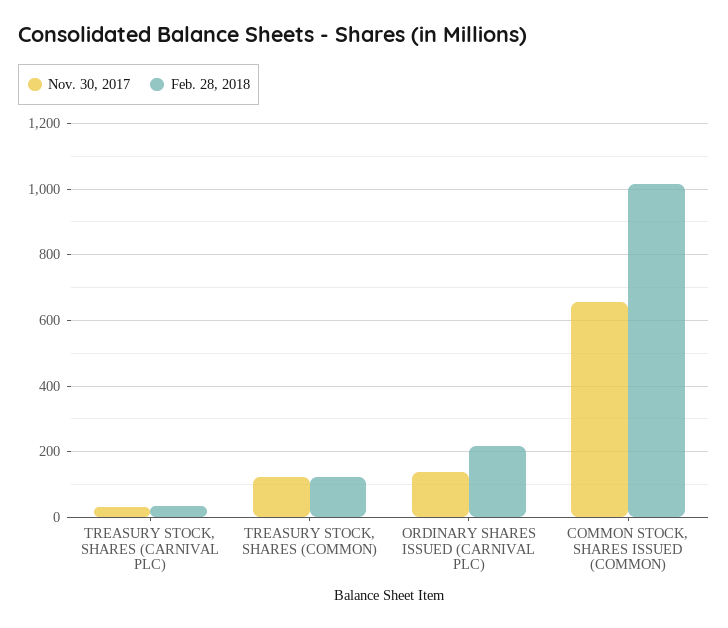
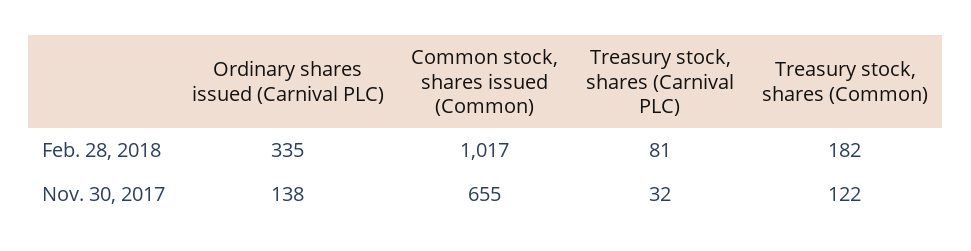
  {
    "Nov. 30, 2017": {
      "TREASURY STOCK, SHARES (CARNIVAL PLC)": 32,
      "TREASURY STOCK, SHARES (COMMON)": 122,
      "ORDINARY SHARES ISSUED (CARNIVAL PLC)": 138,
      "COMMON STOCK, SHARES ISSUED (COMMON)": 655
    },
    "Feb. 28, 2018": {
-     "TREASURY STOCK, SHARES (CARNIVAL PLC)": 40,
+     "TREASURY STOCK, SHARES (CARNIVAL PLC)": 81,
-     "TREASURY STOCK, SHARES (COMMON)": 120,
+     "TREASURY STOCK, SHARES (COMMON)": 182,
-     "ORDINARY SHARES ISSUED (CARNIVAL PLC)": 220,
+     "ORDINARY SHARES ISSUED (CARNIVAL PLC)": 335,
      "COMMON STOCK, SHARES ISSUED (COMMON)": 1017
    }
  }

